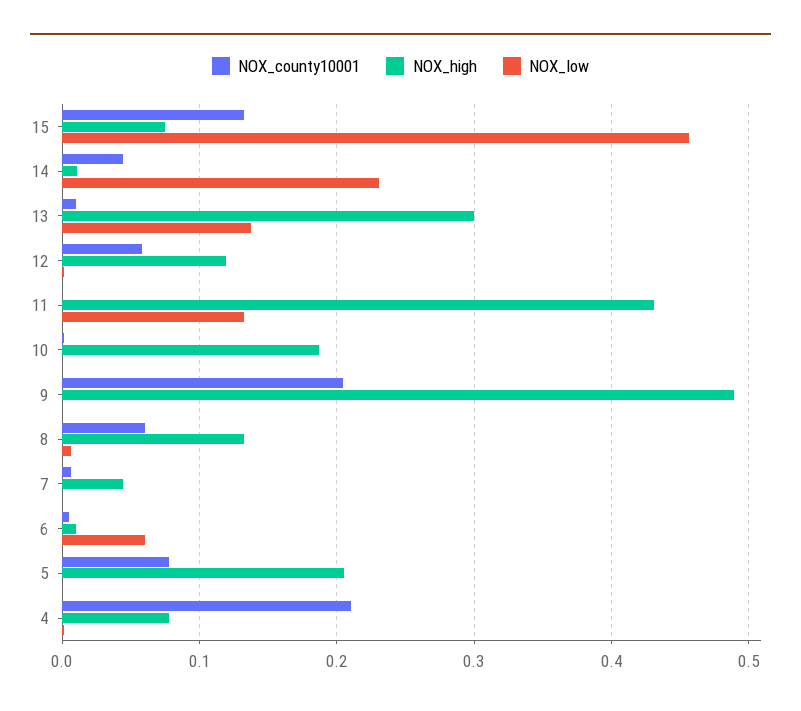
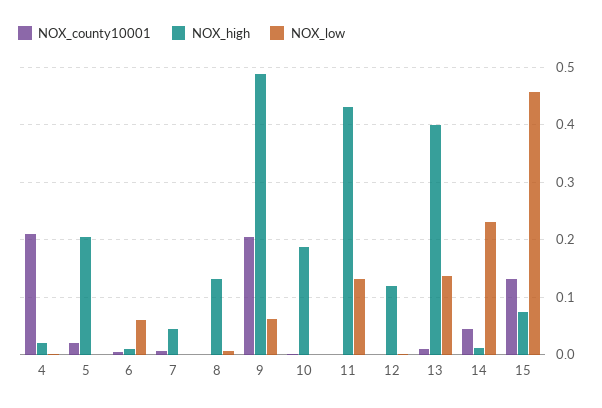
  {
    "NOX_county10001": {
      "15": 0.13,
      "14": 0.04,
      "13": 0.01,
-     "12": 0.06,
+     "12": 0,
      "11": 0,
      "10": 0,
      "9": 0.2,
-     "8": 0.06,
+     "8": 0,
      "7": 0.01,
      "6": 0.01,
-     "5": 0.08,
+     "5": 0.02,
      "4": 0.21
    },
    "NOX_high": {
      "15": 0.08,
      "14": 0.01,
-     "13": 0.3,
+     "13": 0.4,
      "12": 0.12,
      "11": 0.43,
      "10": 0.19,
      "9": 0.49,
      "8": 0.13,
      "7": 0.04,
      "6": 0.01,
      "5": 0.21,
-     "4": 0.08
+     "4": 0.02
    },
    "NOX_low": {
      "15": 0.46,
      "14": 0.23,
      "13": 0.14,
      "12": 0,
      "11": 0.13,
      "10": 0,
-     "9": 0,
+     "9": 0.06,
      "8": 0.01,
      "7": 0,
      "6": 0.06,
      "5": 0,
      "4": 0
    }
  }

